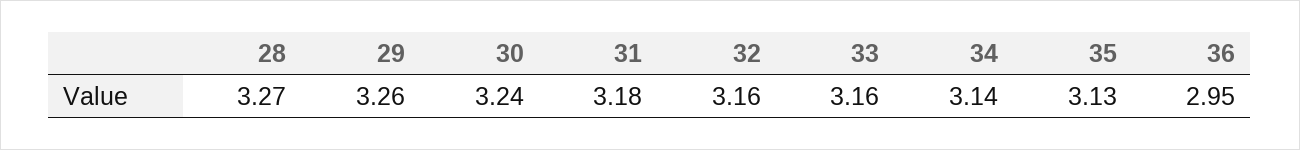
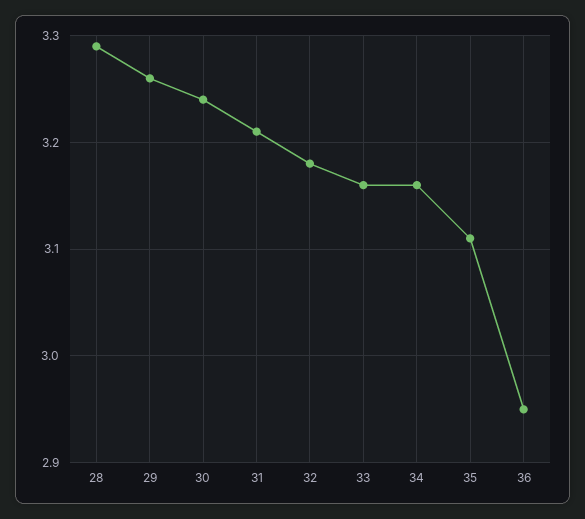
  {
-   "28": 3.27,
+   "28": 3.29,
    "29": 3.26,
    "30": 3.24,
-   "31": 3.18,
+   "31": 3.21,
-   "32": 3.16,
+   "32": 3.18,
    "33": 3.16,
-   "34": 3.14,
+   "34": 3.16,
-   "35": 3.13,
+   "35": 3.11,
    "36": 2.95
  }

